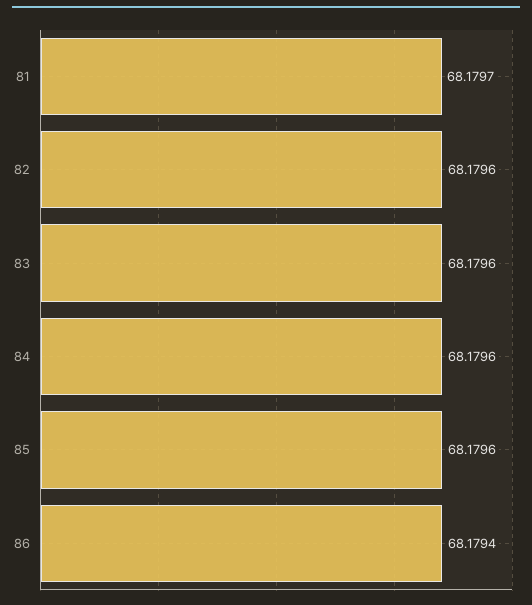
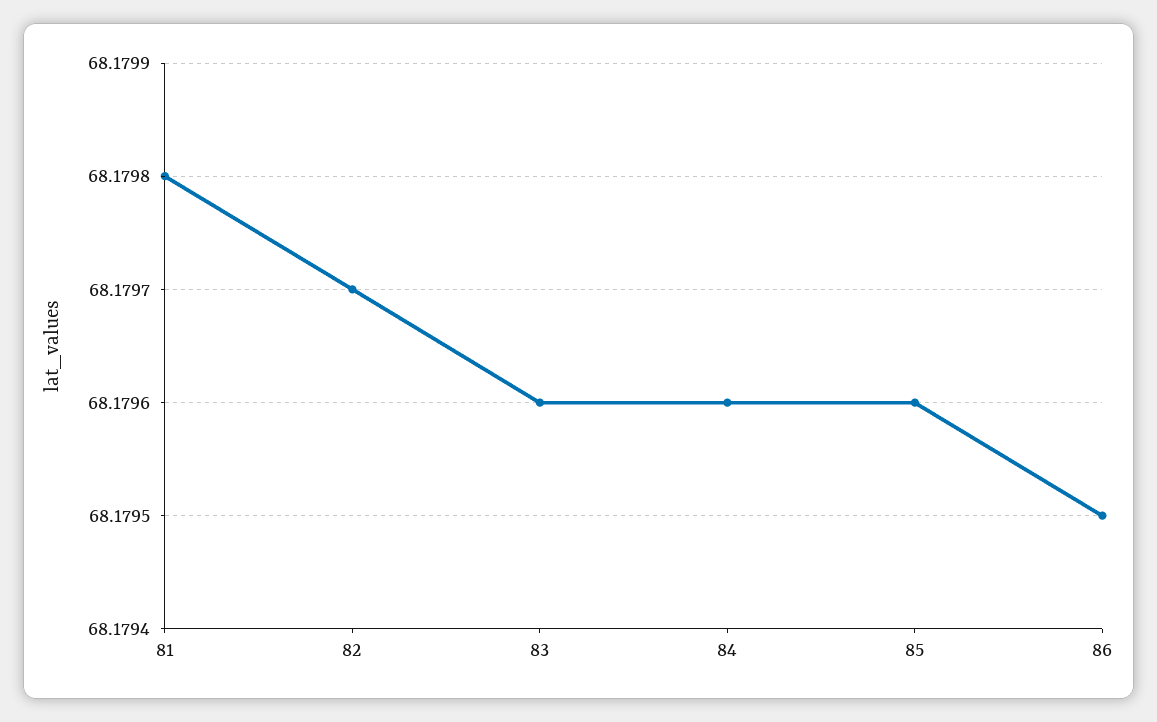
  {
-   "81": 68.1797,
+   "81": 68.1798,
-   "82": 68.1796,
+   "82": 68.1797,
    "83": 68.1796,
    "84": 68.1796,
    "85": 68.1796,
-   "86": 68.1794
+   "86": 68.1795
  }

